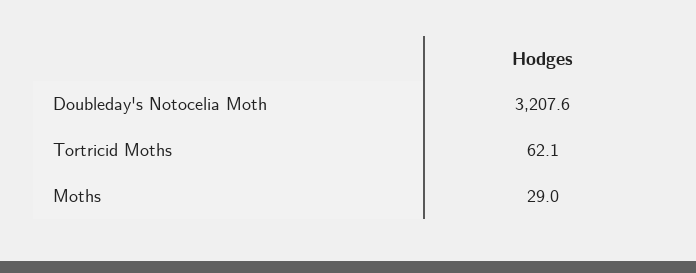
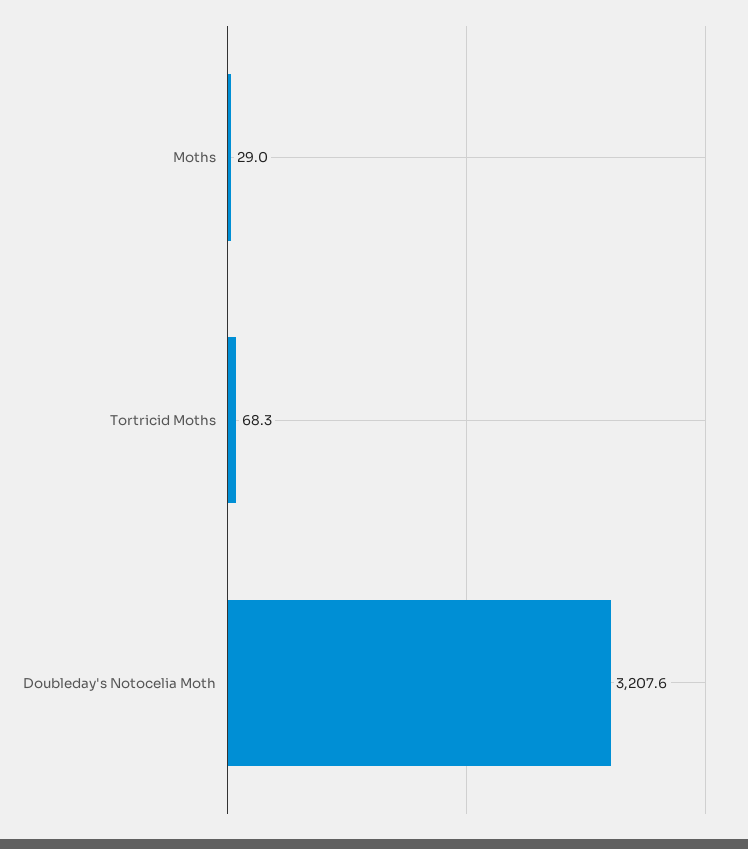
  {
    "Doubleday's Notocelia Moth": 3207.6,
-   "Tortricid Moths": 62.1,
+   "Tortricid Moths": 68.3,
    "Moths": 29
  }

